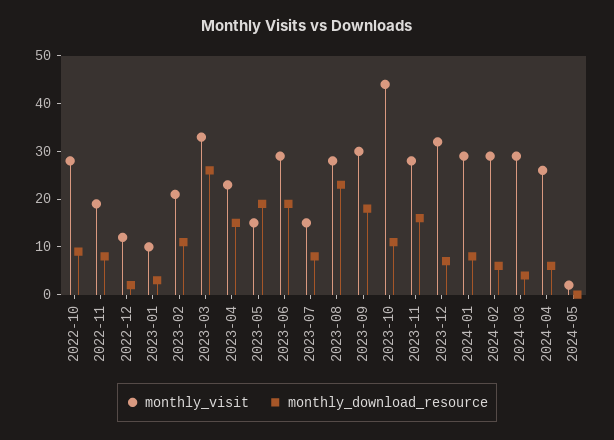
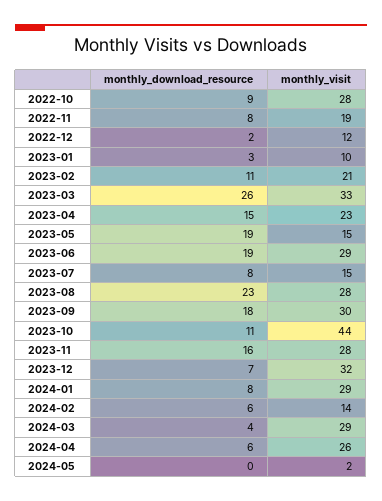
  {
    "monthly_visit": {
      "2022-10": 28,
      "2022-11": 19,
      "2022-12": 12,
      "2023-01": 10,
      "2023-02": 21,
      "2023-03": 33,
      "2023-04": 23,
      "2023-05": 15,
      "2023-06": 29,
      "2023-07": 15,
      "2023-08": 28,
      "2023-09": 30,
      "2023-10": 44,
      "2023-11": 28,
      "2023-12": 32,
      "2024-01": 29,
-     "2024-02": 30,
+     "2024-02": 14,
      "2024-03": 29,
      "2024-04": 26,
      "2024-05": 2
    },
    "monthly_download_resource": {
      "2022-10": 9,
      "2022-11": 8,
      "2022-12": 2,
      "2023-01": 3,
      "2023-02": 11,
      "2023-03": 26,
      "2023-04": 15,
      "2023-05": 19,
      "2023-06": 19,
      "2023-07": 8,
      "2023-08": 23,
      "2023-09": 18,
      "2023-10": 11,
      "2023-11": 16,
      "2023-12": 7,
      "2024-01": 8,
      "2024-02": 6,
      "2024-03": 4,
      "2024-04": 6,
      "2024-05": 0
    }
  }

